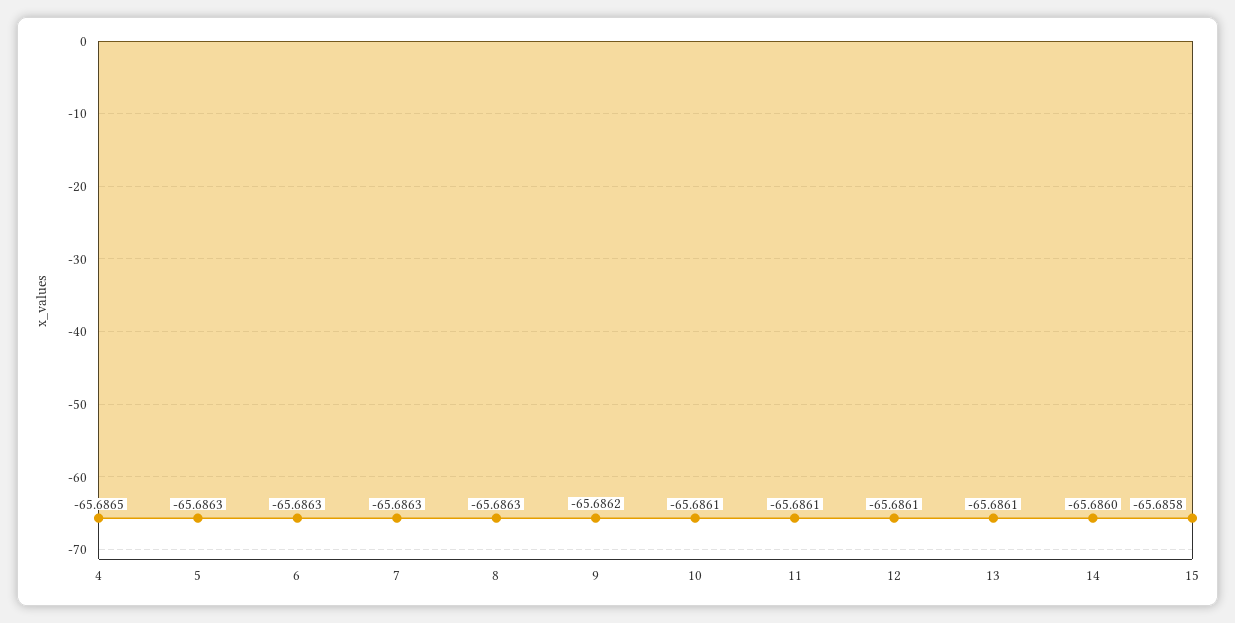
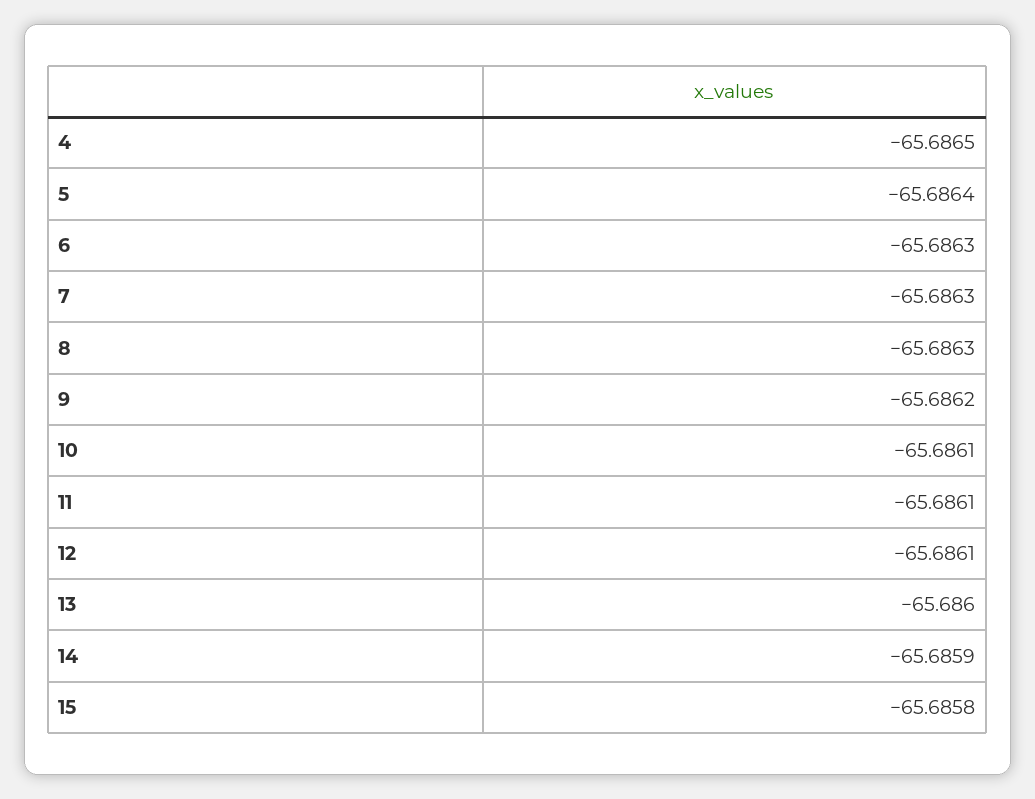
  {
    "4": -65.6865,
-   "5": -65.6863,
+   "5": -65.6864,
    "6": -65.6863,
    "7": -65.6863,
    "8": -65.6863,
    "9": -65.6862,
    "10": -65.6861,
    "11": -65.6861,
    "12": -65.6861,
-   "13": -65.6861,
+   "13": -65.686,
-   "14": -65.686,
+   "14": -65.6859,
    "15": -65.6858
  }

